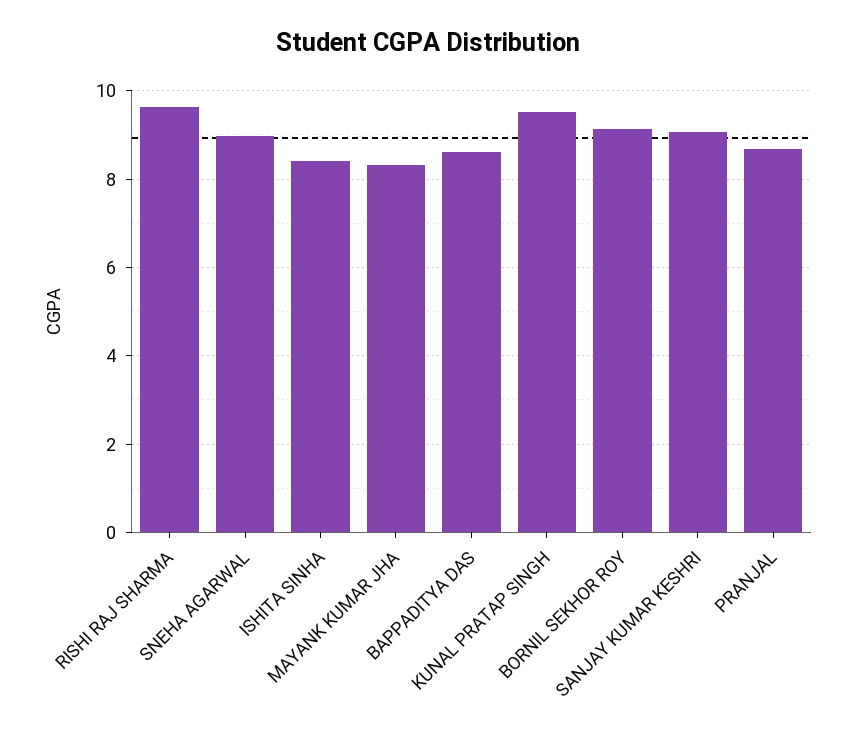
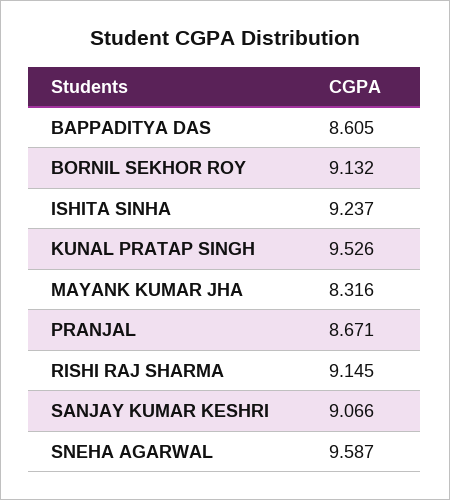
  {
-   "RISHI RAJ SHARMA": 9.6,
+   "RISHI RAJ SHARMA": 9.145,
-   "SNEHA AGARWAL": 9,
+   "SNEHA AGARWAL": 9.587,
-   "ISHITA SINHA": 8.4,
+   "ISHITA SINHA": 9.237,
    "MAYANK KUMAR JHA": 8.316,
    "BAPPADITYA DAS": 8.605,
    "KUNAL PRATAP SINGH": 9.526,
    "BORNIL SEKHOR ROY": 9.132,
    "SANJAY KUMAR KESHRI": 9.066,
    "PRANJAL": 8.671
  }

